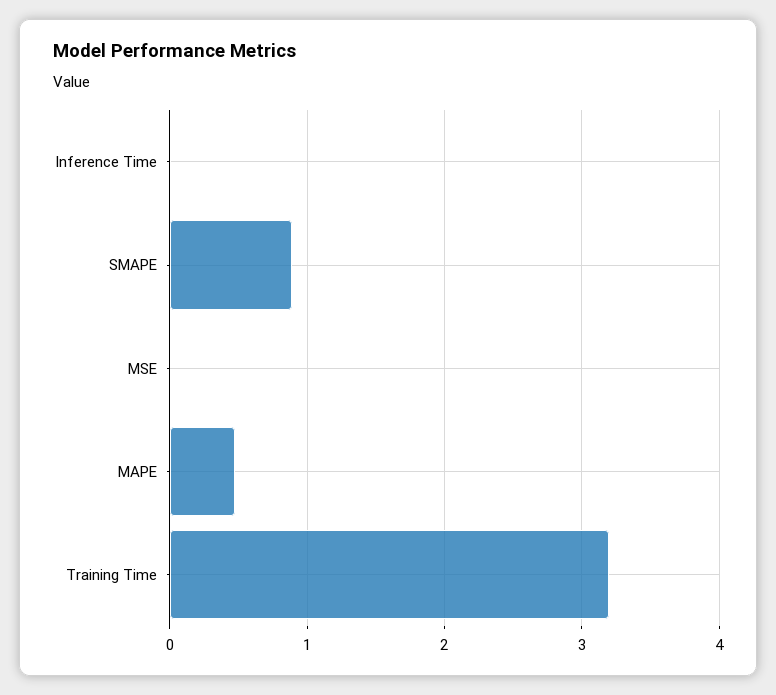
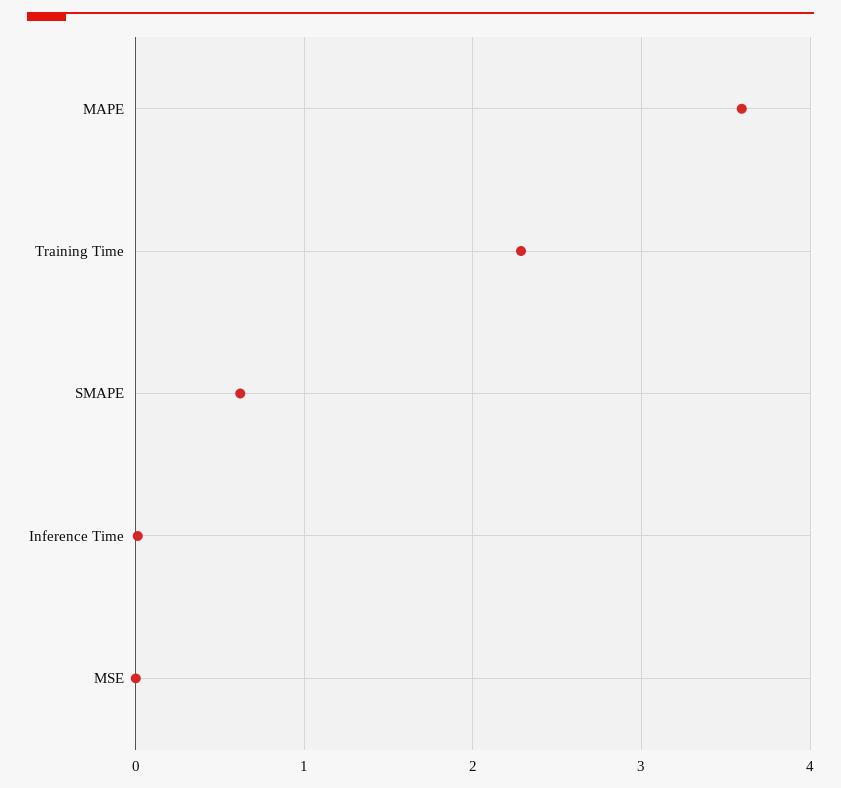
  {
    "Inference Time": 0,
-   "SMAPE": 0.9,
+   "SMAPE": 0.6,
    "MSE": 0,
-   "MAPE": 0.5,
+   "MAPE": 3.6,
-   "Training Time": 3.2
+   "Training Time": 2.3
  }

